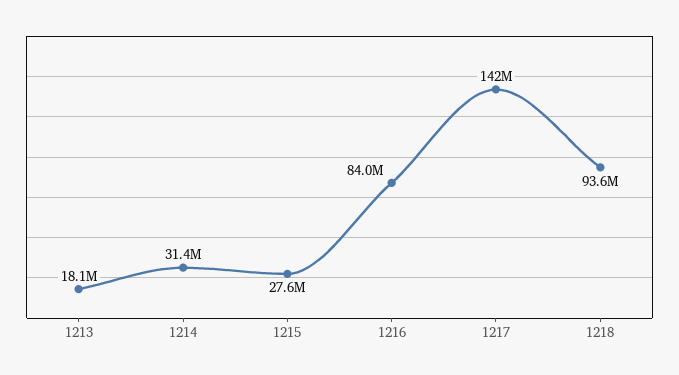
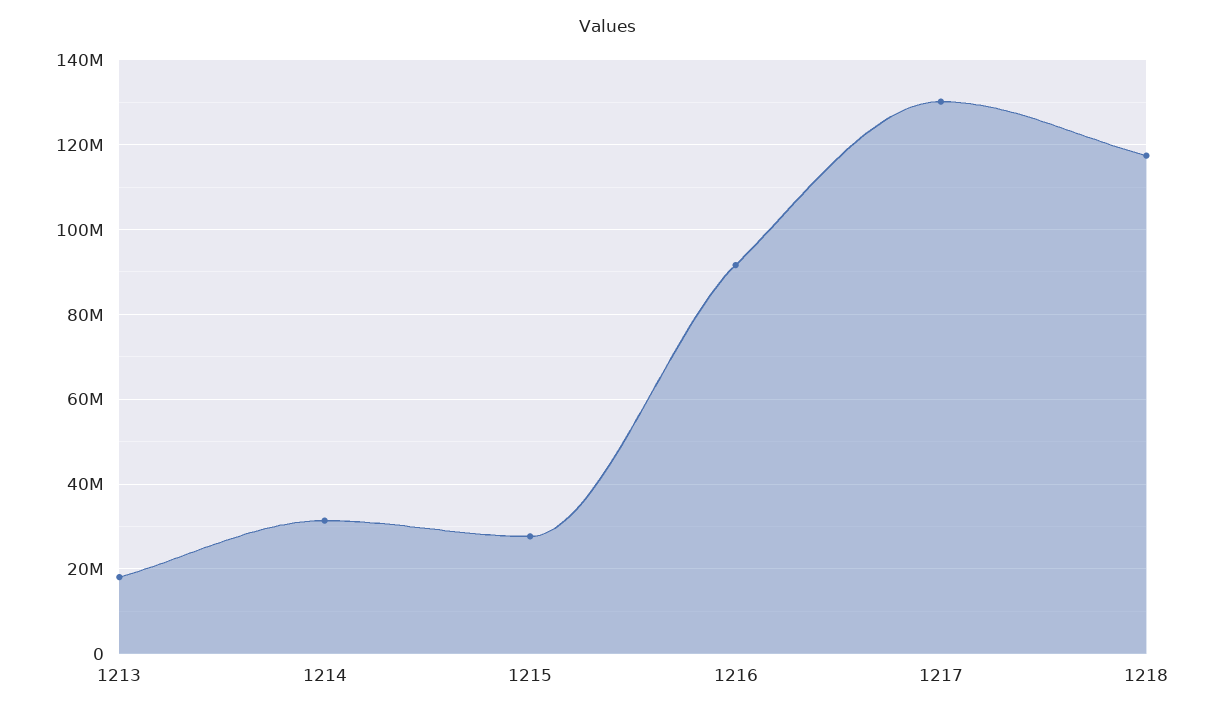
  {
    "1213": 18100000,
    "1214": 31400000,
    "1215": 27600000,
-   "1216": 84000000,
+   "1216": 92000000,
-   "1217": 142000000,
+   "1217": 130000000,
-   "1218": 93600000
+   "1218": 118000000
  }

